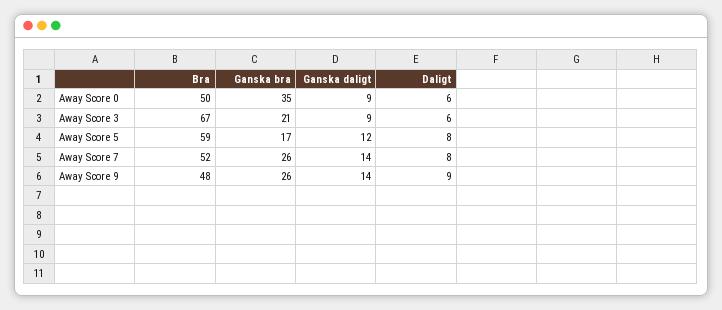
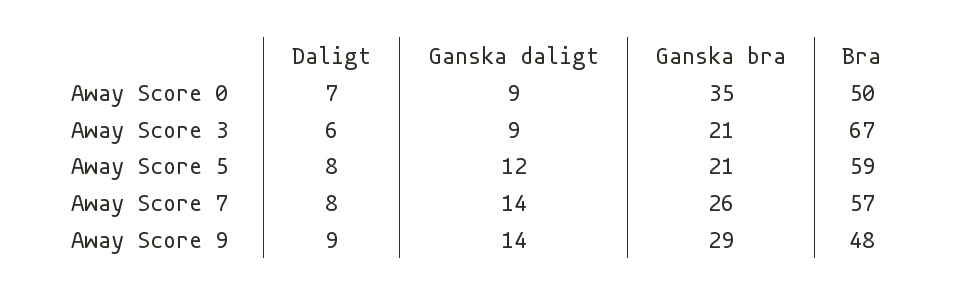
  {
    "Bra": {
      "Away Score 0": 50,
      "Away Score 3": 67,
      "Away Score 5": 59,
-     "Away Score 7": 52,
+     "Away Score 7": 57,
      "Away Score 9": 48
    },
    "Ganska bra": {
      "Away Score 0": 35,
      "Away Score 3": 21,
-     "Away Score 5": 17,
+     "Away Score 5": 21,
      "Away Score 7": 26,
-     "Away Score 9": 26
+     "Away Score 9": 29
    },
    "Ganska daligt": {
      "Away Score 0": 9,
      "Away Score 3": 9,
      "Away Score 5": 12,
      "Away Score 7": 14,
      "Away Score 9": 14
    },
    "Daligt": {
-     "Away Score 0": 6,
+     "Away Score 0": 7,
      "Away Score 3": 6,
      "Away Score 5": 8,
      "Away Score 7": 8,
      "Away Score 9": 9
    }
  }

